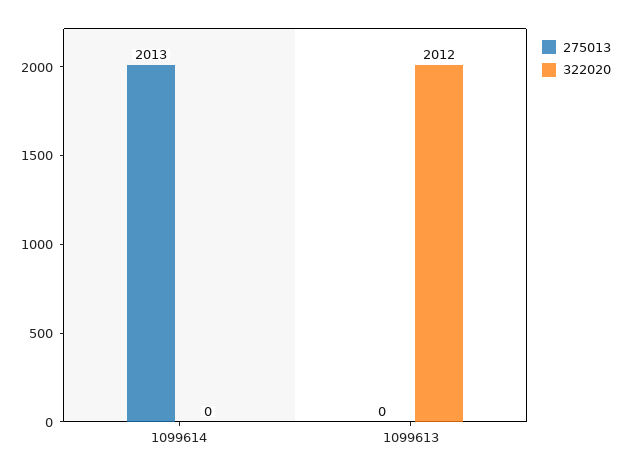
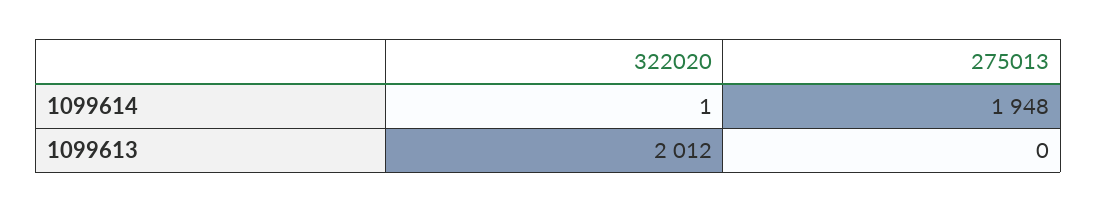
  {
    "275013": {
-     "1099614": 2013,
+     "1099614": 1948,
      "1099613": 0
    },
    "322020": {
-     "1099614": 0,
+     "1099614": 1,
      "1099613": 2012
    }
  }

